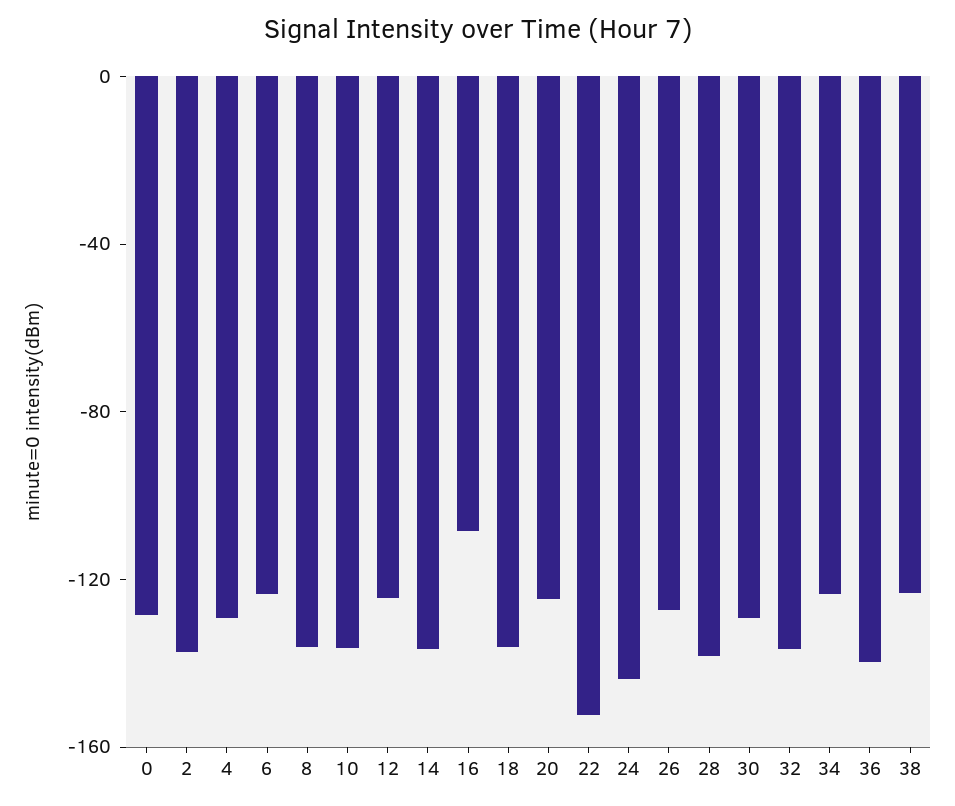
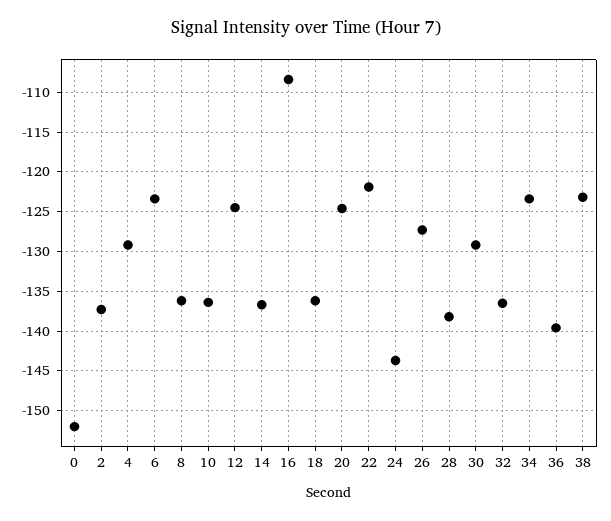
  {
-   "0": -130,
+   "0": -152,
    "2": -137,
    "4": -129,
    "6": -123,
    "8": -136,
    "10": -136,
    "12": -125,
    "14": -137,
    "16": -108,
    "18": -136,
    "20": -125,
-   "22": -150,
+   "22": -122,
    "24": -144,
    "26": -127,
    "28": -138,
    "30": -129,
    "32": -137,
    "34": -123,
    "36": -140,
    "38": -123
  }

